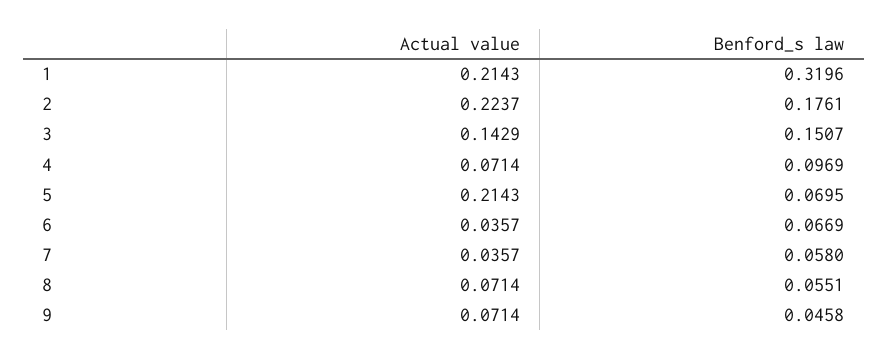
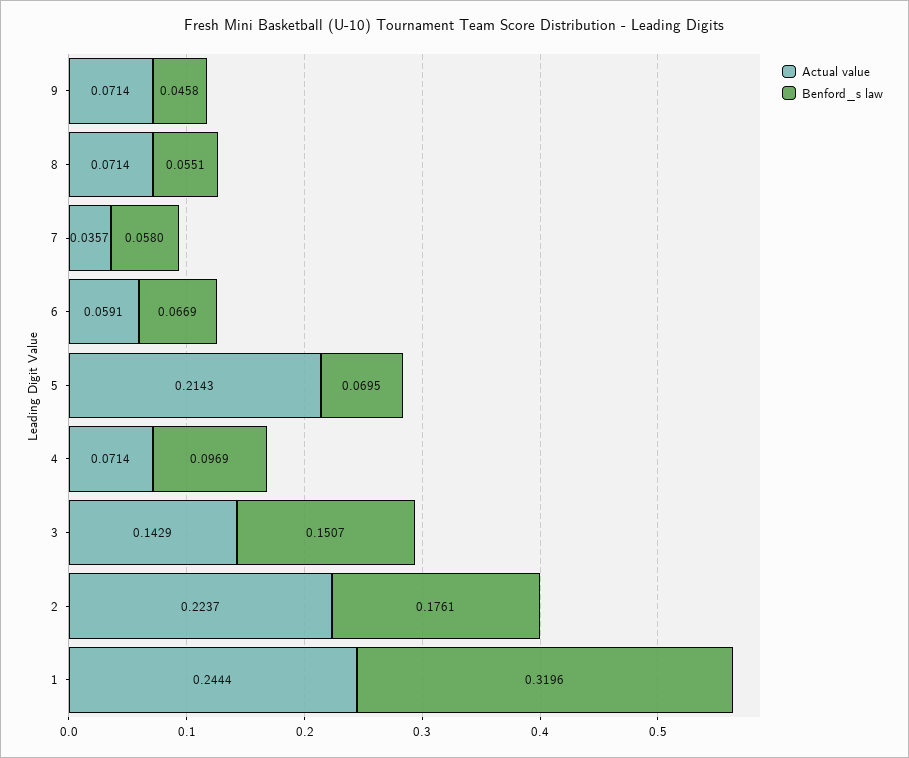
  {
    "Actual value": {
-     "1": 0.2143,
+     "1": 0.2444,
      "2": 0.2237,
      "3": 0.1429,
      "4": 0.0714,
      "5": 0.2143,
-     "6": 0.0357,
+     "6": 0.0591,
      "7": 0.0357,
      "8": 0.0714,
      "9": 0.0714
    },
    "Benford_s law": {
      "1": 0.3196,
      "2": 0.1761,
      "3": 0.1507,
      "4": 0.0969,
      "5": 0.0695,
      "6": 0.0669,
      "7": 0.058,
      "8": 0.0551,
      "9": 0.0458
    }
  }

